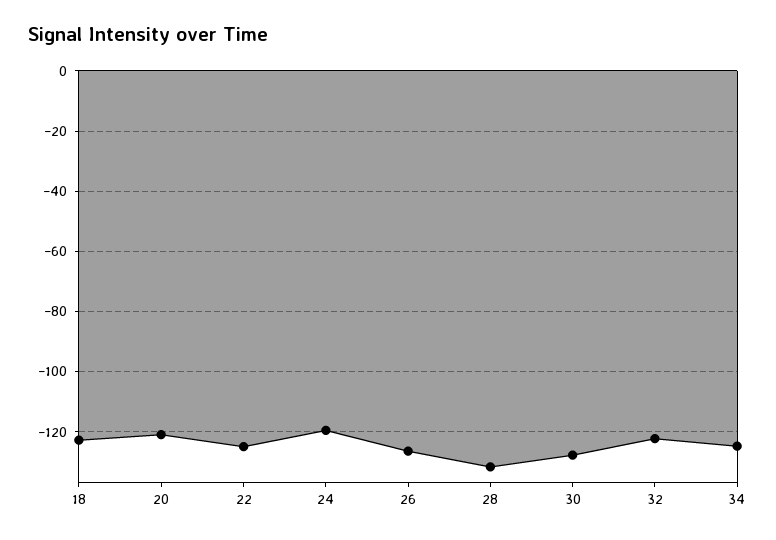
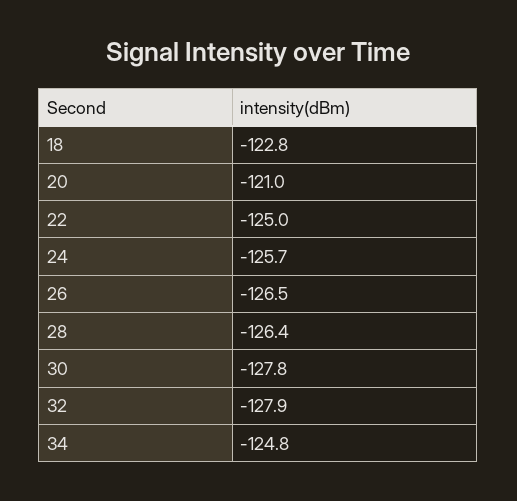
  {
    "18": -122.8,
    "20": -121,
    "22": -125,
-   "24": -120,
+   "24": -125.7,
    "26": -126.5,
-   "28": -132,
+   "28": -126.4,
    "30": -127.8,
-   "32": -122,
+   "32": -127.9,
    "34": -124.8
  }

